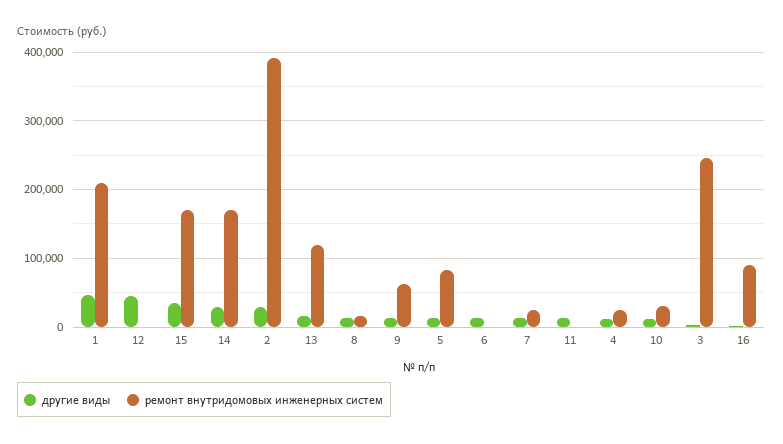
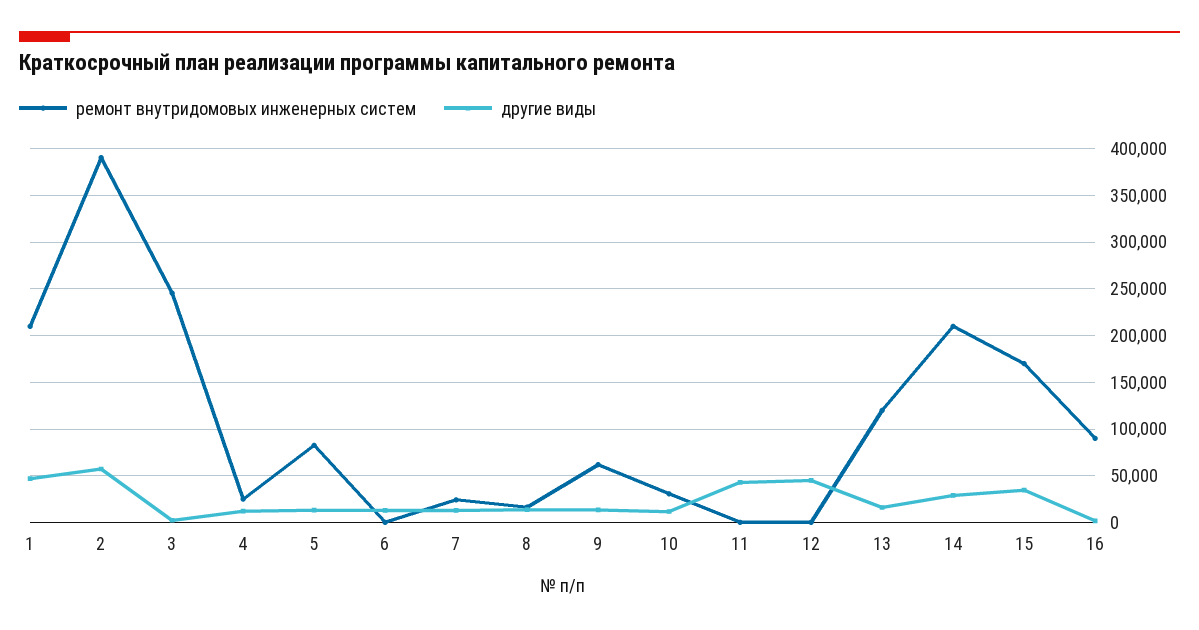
  {
    "другие виды": {
      "1": 50000,
      "12": 50000,
      "15": 30000,
      "14": 30000,
-     "2": 30000,
+     "2": 60000,
      "13": 20000,
      "8": 10000,
      "9": 10000,
      "5": 10000,
      "6": 10000,
      "7": 10000,
-     "11": 10000,
+     "11": 40000,
      "4": 10000,
      "10": 10000,
      "3": 0,
      "16": 0
    },
    "ремонт внутридомовых инженерных систем": {
      "1": 210000,
      "12": 0,
      "15": 170000,
-     "14": 170000,
+     "14": 210000,
      "2": 390000,
      "13": 120000,
      "8": 20000,
      "9": 60000,
      "5": 80000,
      "6": 0,
      "7": 20000,
      "11": 0,
      "4": 20000,
      "10": 30000,
      "3": 250000,
      "16": 90000
    }
  }

